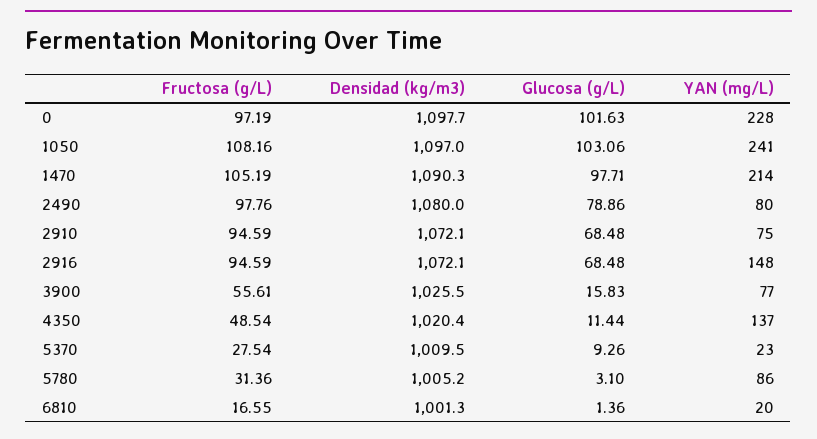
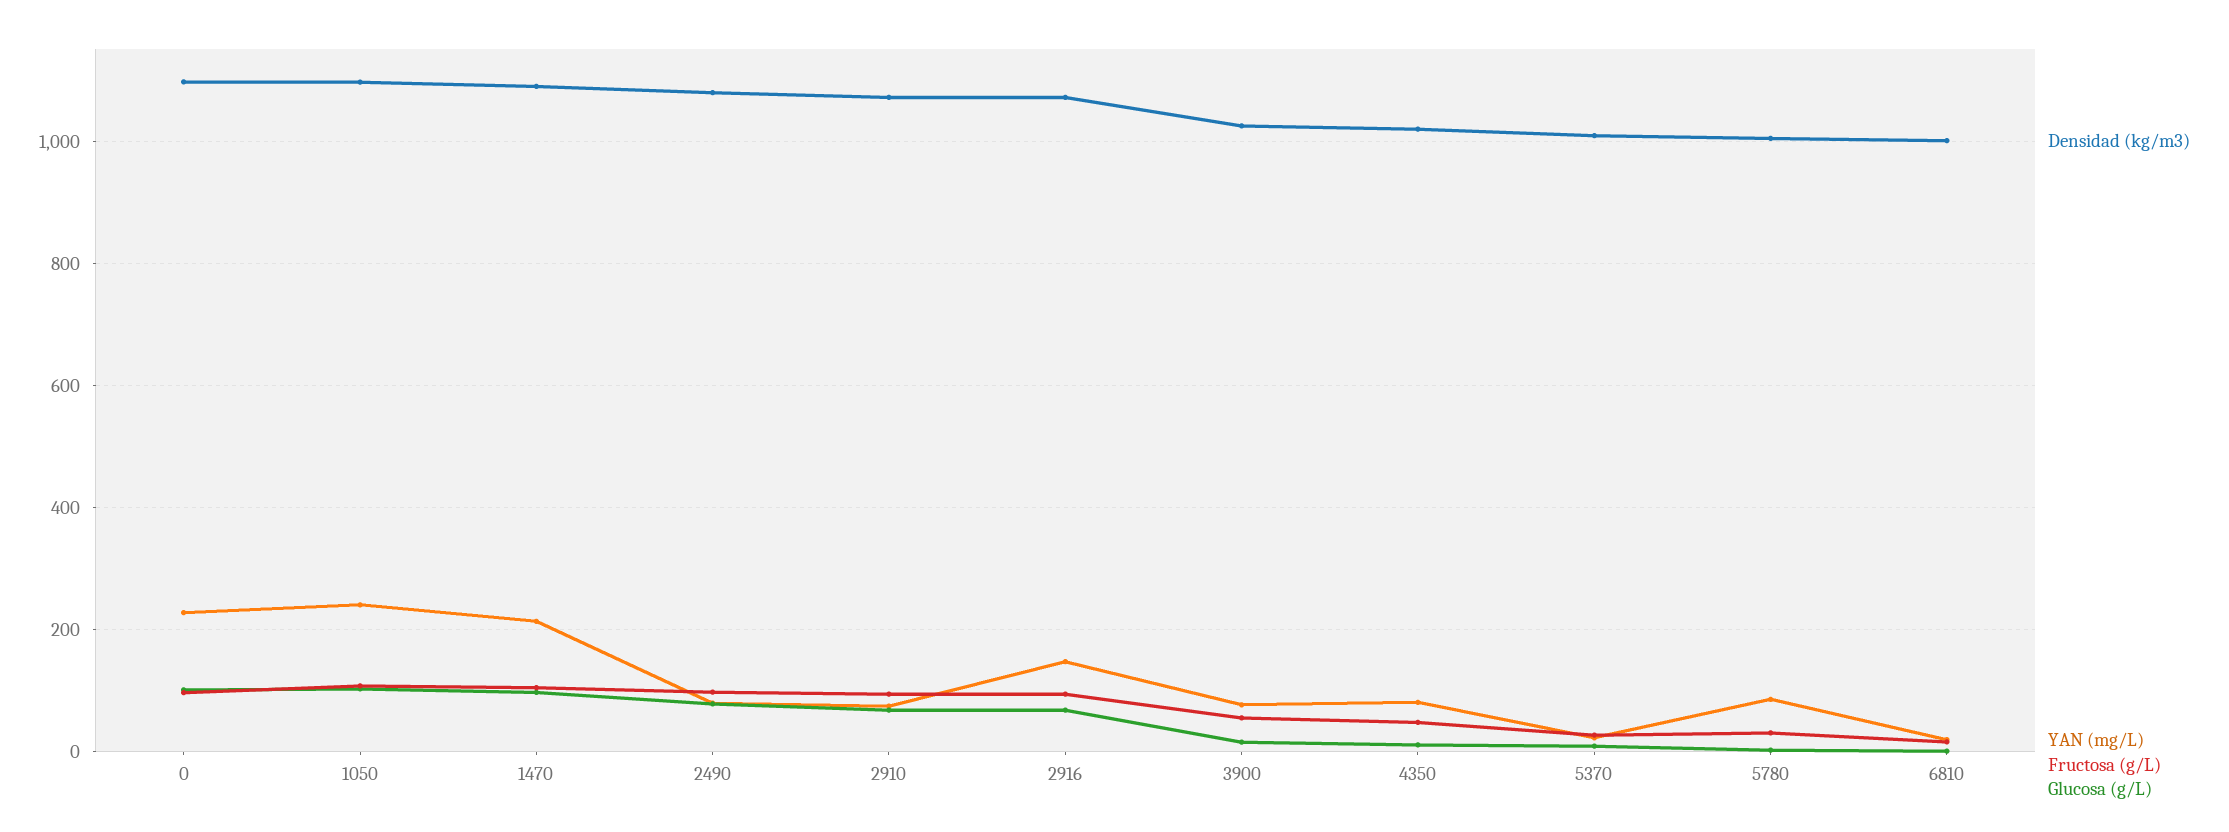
  {
    "Fructosa (g/L)": {
      "0": 97.19,
      "1050": 108.16,
      "1470": 105.19,
      "2490": 97.76,
      "2910": 94.59,
      "2916": 94.59,
      "3900": 55.61,
      "4350": 48.54,
      "5370": 27.54,
      "5780": 31.36,
      "6810": 16.55
    },
    "Densidad (kg/m3)": {
      "0": 1097.7,
      "1050": 1097,
      "1470": 1090.3,
      "2490": 1080,
      "2910": 1072.1,
      "2916": 1072.1,
      "3900": 1025.5,
      "4350": 1020.4,
      "5370": 1009.5,
      "5780": 1005.2,
      "6810": 1001.3
    },
    "Glucosa (g/L)": {
      "0": 101.63,
      "1050": 103.06,
      "1470": 97.71,
      "2490": 78.86,
      "2910": 68.48,
      "2916": 68.48,
      "3900": 15.83,
      "4350": 11.44,
      "5370": 9.26,
      "5780": 3.1,
      "6810": 1.36
    },
    "YAN (mg/L)": {
      "0": 228,
      "1050": 241,
      "1470": 214,
      "2490": 80,
      "2910": 75,
      "2916": 148,
      "3900": 77,
-     "4350": 137,
+     "4350": 80,
      "5370": 23,
      "5780": 86,
      "6810": 20
    }
  }

